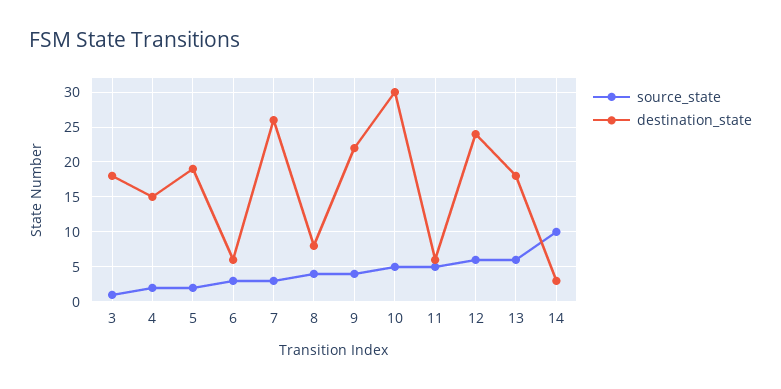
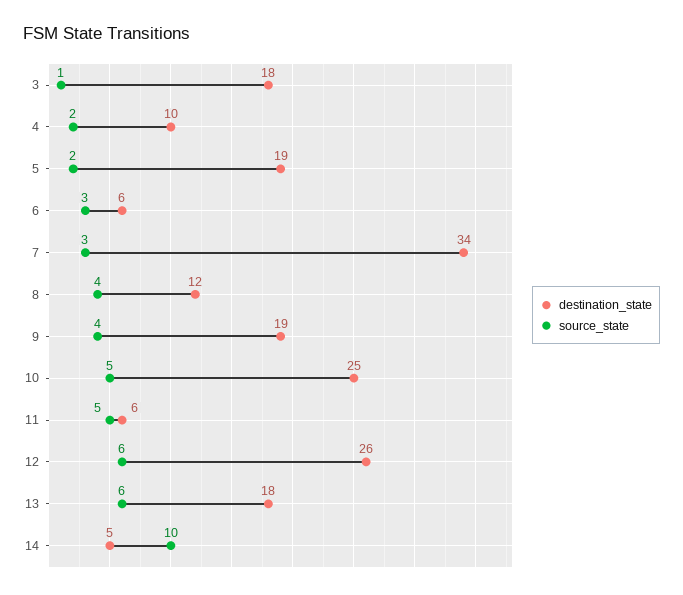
  {
    "source_state": {
      "3": 1,
      "4": 2,
      "5": 2,
      "6": 3,
      "7": 3,
      "8": 4,
      "9": 4,
      "10": 5,
      "11": 5,
      "12": 6,
      "13": 6,
      "14": 10
    },
    "destination_state": {
      "3": 18,
-     "4": 15,
+     "4": 10,
      "5": 19,
      "6": 6,
-     "7": 26,
+     "7": 34,
-     "8": 8,
+     "8": 12,
-     "9": 22,
+     "9": 19,
-     "10": 30,
+     "10": 25,
      "11": 6,
-     "12": 24,
+     "12": 26,
      "13": 18,
-     "14": 3
+     "14": 5
    }
  }

